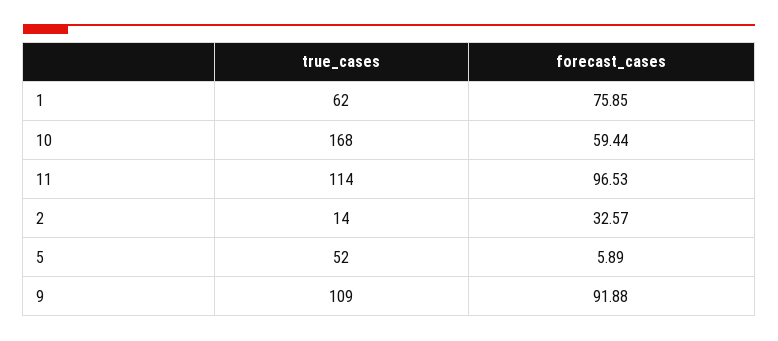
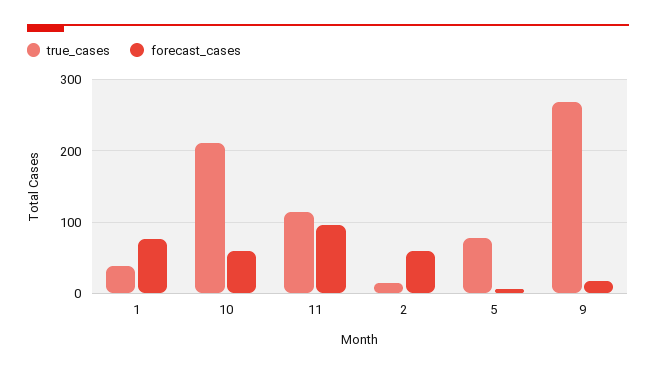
  {
    "true_cases": {
-     "1": 62,
+     "1": 40,
-     "10": 168,
+     "10": 210,
      "11": 114,
      "2": 14,
-     "5": 52,
+     "5": 80,
-     "9": 109
+     "9": 270
    },
    "forecast_cases": {
      "1": 75.85,
      "10": 59.44,
      "11": 96.53,
-     "2": 32.57,
+     "2": 60,
      "5": 5.89,
-     "9": 91.88
+     "9": 20
    }
  }

